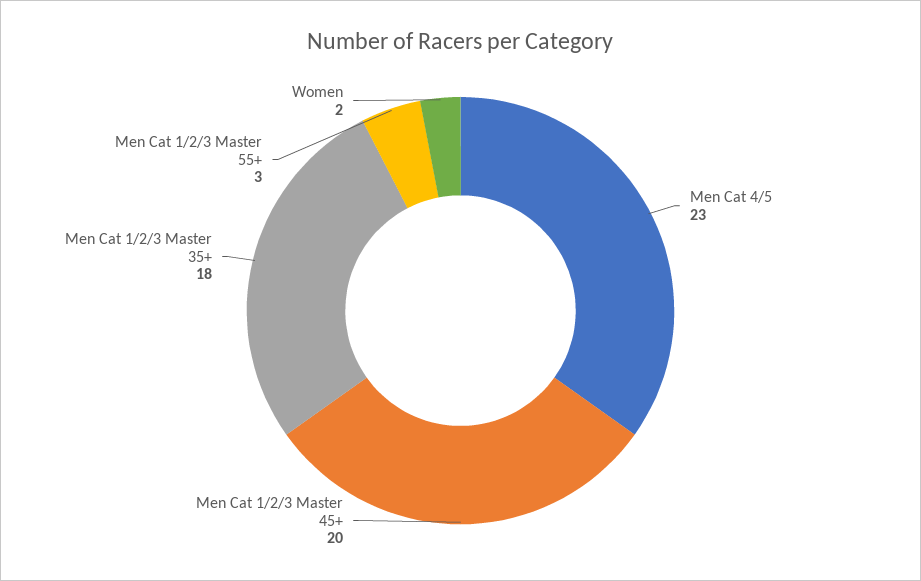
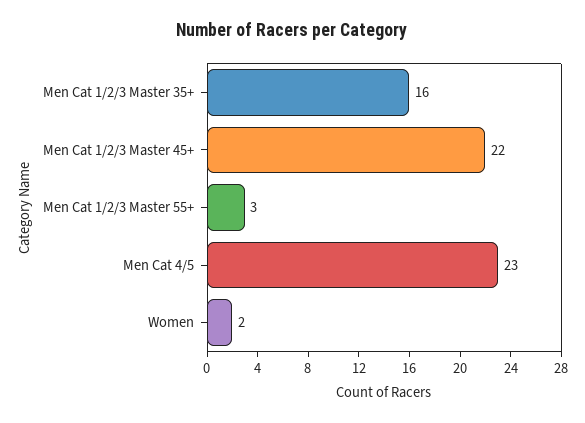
  {
    "Men Cat 4/5": 23,
-   "Men Cat 1/2/3 Master 45+": 20,
+   "Men Cat 1/2/3 Master 45+": 22,
-   "Men Cat 1/2/3 Master 35+": 18,
+   "Men Cat 1/2/3 Master 35+": 16,
    "Men Cat 1/2/3 Master 55+": 3,
    "Women": 2
  }

